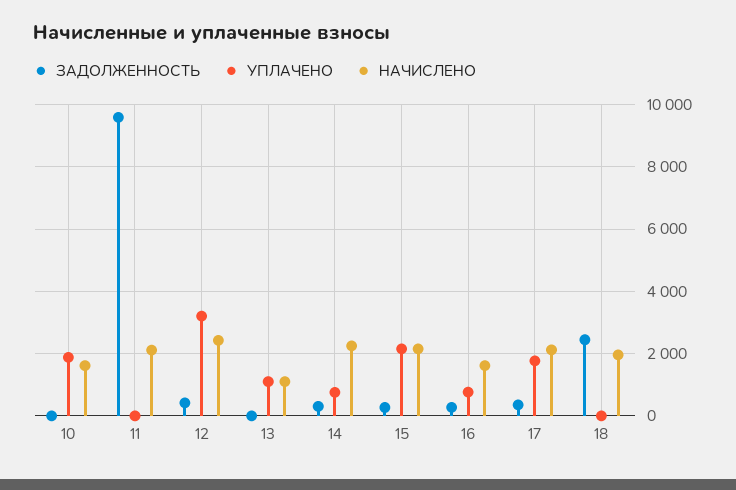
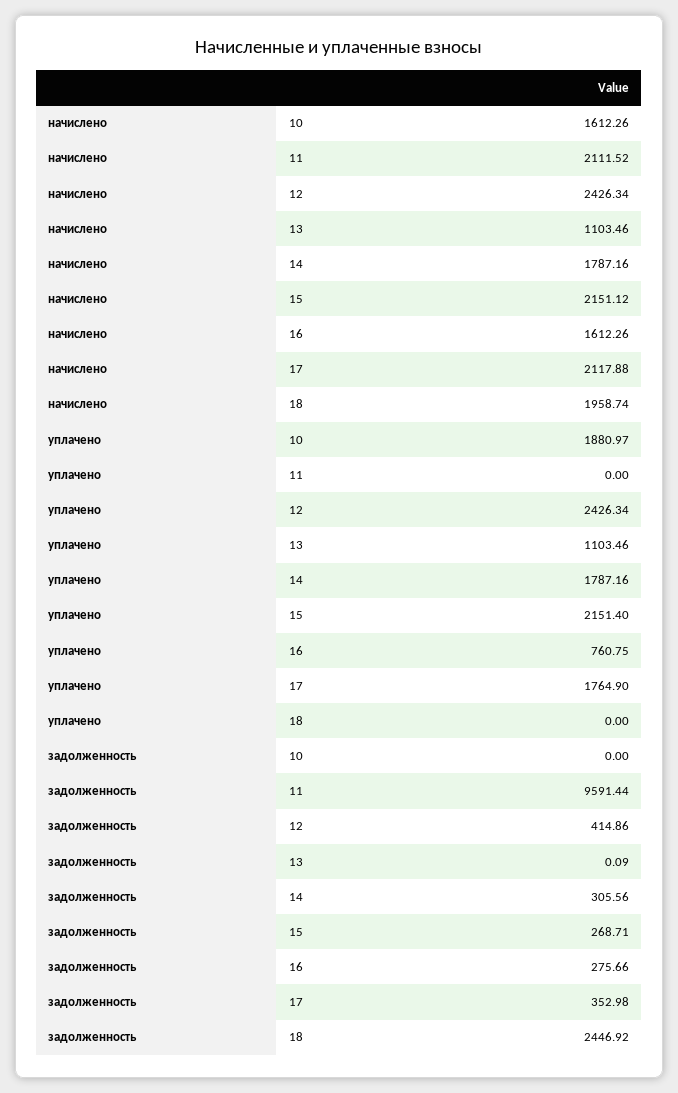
  {
    "ЗАДОЛЖЕННОСТЬ": {
      "10": 0,
      "11": 9591.44,
      "12": 414.86,
      "13": 0.09,
      "14": 305.56,
      "15": 268.71,
      "16": 275.66,
      "17": 352.98,
      "18": 2446.92
    },
    "УПЛАЧЕНО": {
      "10": 1880.97,
      "11": 0,
-     "12": 3200,
+     "12": 2426.34,
      "13": 1103.46,
-     "14": 800,
+     "14": 1787.16,
      "15": 2151.4,
      "16": 760.75,
      "17": 1764.9,
      "18": 0
    },
    "НАЧИСЛЕНО": {
      "10": 1612.26,
      "11": 2111.52,
      "12": 2426.34,
      "13": 1103.46,
-     "14": 2200,
+     "14": 1787.16,
      "15": 2151.12,
      "16": 1612.26,
      "17": 2117.88,
      "18": 1958.74
    }
  }

